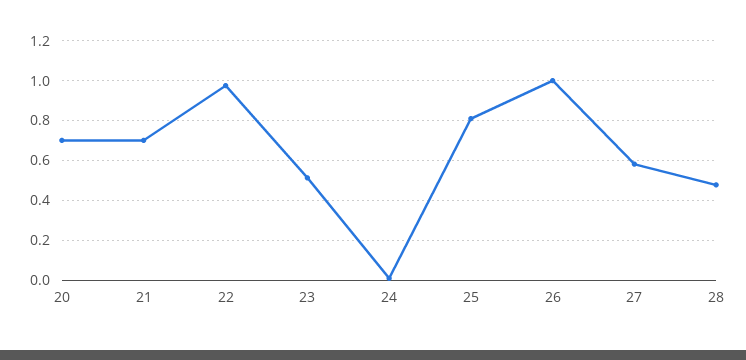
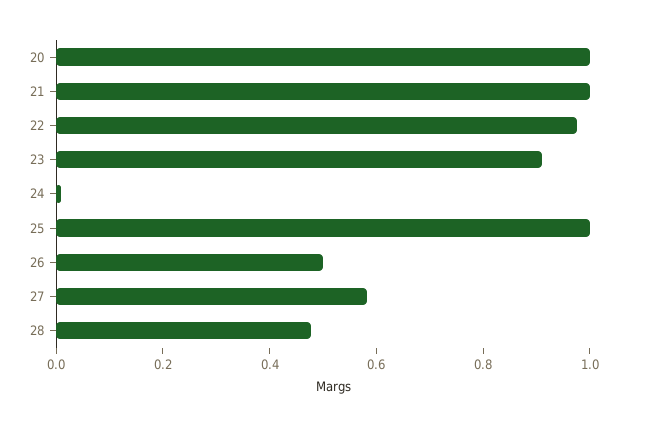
  {
-   "20": 0.7,
+   "20": 1,
-   "21": 0.7,
+   "21": 1,
    "22": 1,
-   "23": 0.5,
+   "23": 0.9,
    "24": 0,
-   "25": 0.8,
+   "25": 1,
-   "26": 1,
+   "26": 0.5,
    "27": 0.6,
    "28": 0.5
  }

